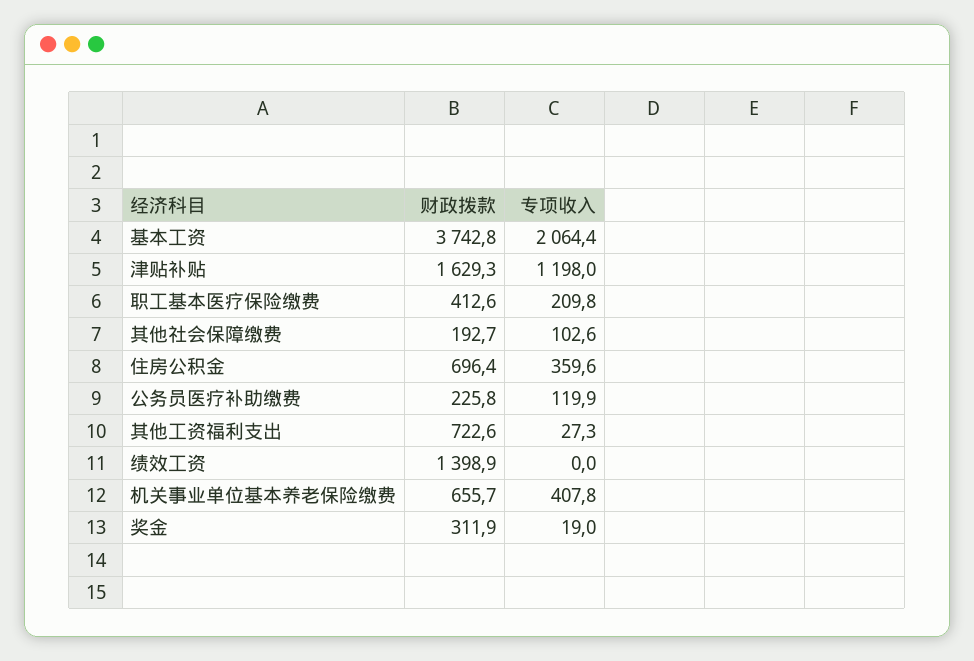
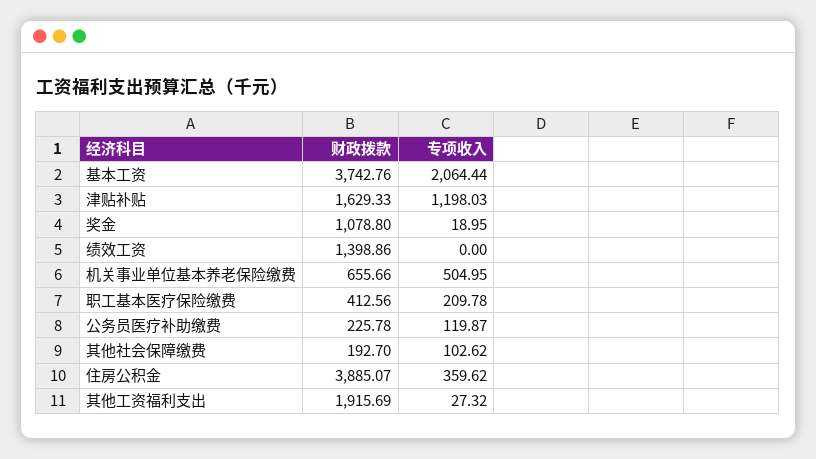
  {
    "财政拨款": {
      "基本工资": 3742.76,
      "津贴补贴": 1629.33,
      "职工基本医疗保险缴费": 412.56,
      "其他社会保障缴费": 192.7,
-     "住房公积金": 696.4,
+     "住房公积金": 3885.07,
      "公务员医疗补助缴费": 225.78,
-     "其他工资福利支出": 722.6,
+     "其他工资福利支出": 1915.69,
      "绩效工资": 1398.86,
      "机关事业单位基本养老保险缴费": 655.66,
-     "奖金": 311.9
+     "奖金": 1078.8
    },
    "专项收入": {
      "基本工资": 2064.44,
      "津贴补贴": 1198.03,
      "职工基本医疗保险缴费": 209.78,
      "其他社会保障缴费": 102.62,
      "住房公积金": 359.62,
      "公务员医疗补助缴费": 119.87,
      "其他工资福利支出": 27.32,
      "绩效工资": 0,
-     "机关事业单位基本养老保险缴费": 407.8,
+     "机关事业单位基本养老保险缴费": 504.95,
      "奖金": 18.95
    }
  }

